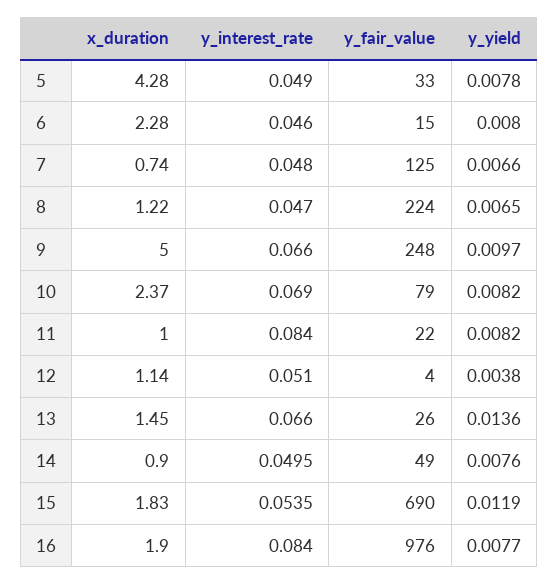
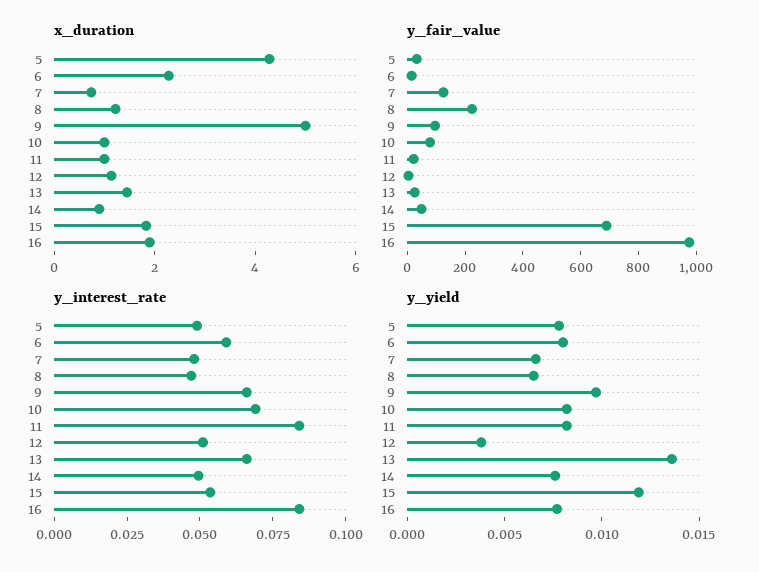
  {
    "x_duration": {
      "5": 4.28,
      "6": 2.28,
      "7": 0.74,
      "8": 1.22,
      "9": 5,
-     "10": 2.37,
+     "10": 1,
      "11": 1,
      "12": 1.14,
      "13": 1.45,
      "14": 0.9,
      "15": 1.83,
      "16": 1.9
    },
    "y_interest_rate": {
      "5": 0.049,
-     "6": 0.046,
+     "6": 0.06,
      "7": 0.048,
      "8": 0.047,
      "9": 0.066,
      "10": 0.069,
      "11": 0.084,
      "12": 0.051,
      "13": 0.066,
      "14": 0.0495,
      "15": 0.0535,
      "16": 0.084
    },
    "y_fair_value": {
      "5": 33,
      "6": 15,
      "7": 125,
      "8": 224,
-     "9": 248,
+     "9": 100,
      "10": 79,
      "11": 22,
      "12": 4,
      "13": 26,
      "14": 49,
      "15": 690,
      "16": 976
    },
    "y_yield": {
      "5": 0.0078,
      "6": 0.008,
      "7": 0.0066,
      "8": 0.0065,
      "9": 0.0097,
      "10": 0.0082,
      "11": 0.0082,
      "12": 0.0038,
      "13": 0.0136,
      "14": 0.0076,
      "15": 0.0119,
      "16": 0.0077
    }
  }

